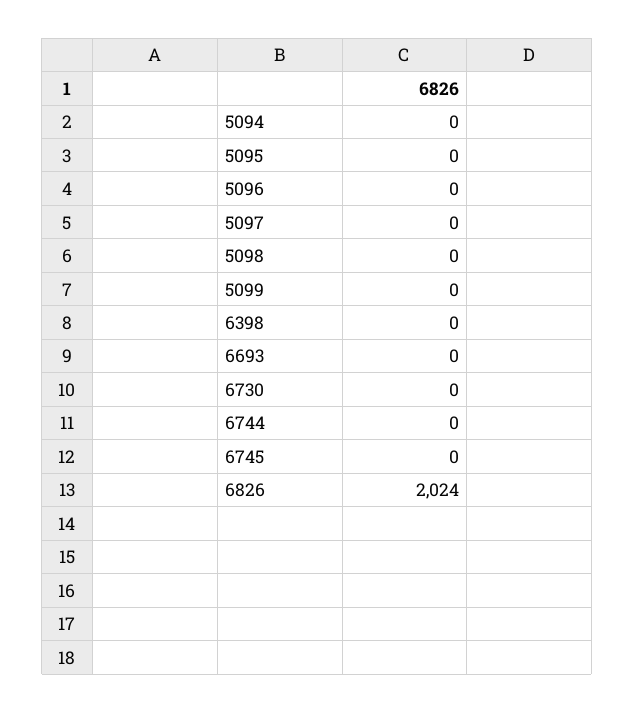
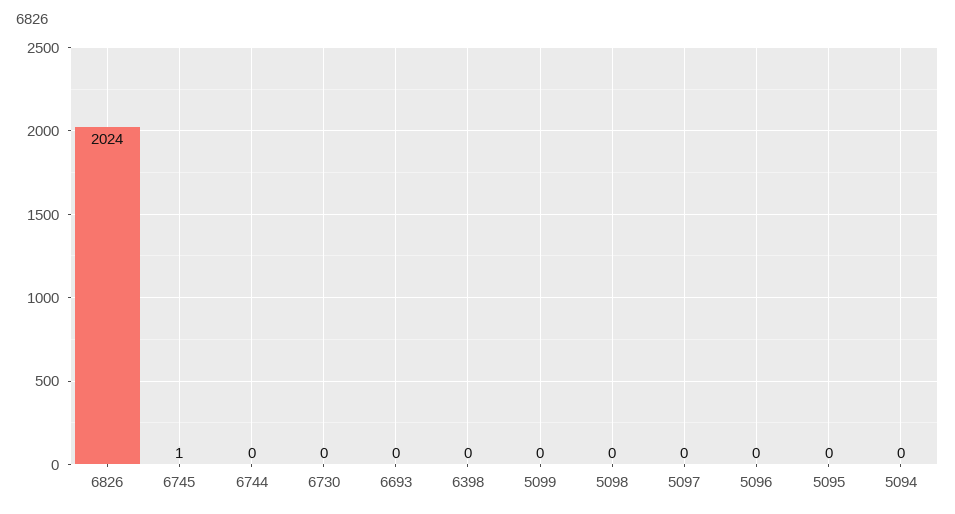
  {
    "5094": 0,
    "5095": 0,
    "5096": 0,
    "5097": 0,
    "5098": 0,
    "5099": 0,
    "6398": 0,
    "6693": 0,
    "6730": 0,
    "6744": 0,
-   "6745": 0,
+   "6745": 1,
    "6826": 2024
  }

